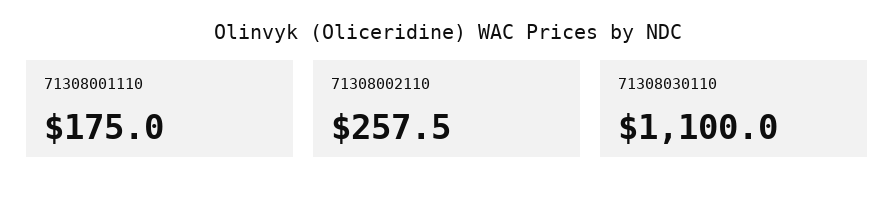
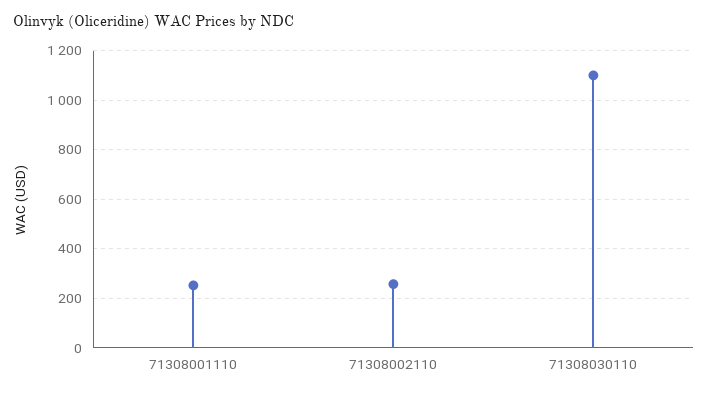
  {
-   "71308001110": 175,
+   "71308001110": 250,
    "71308002110": 257.5,
    "71308030110": 1100
  }

